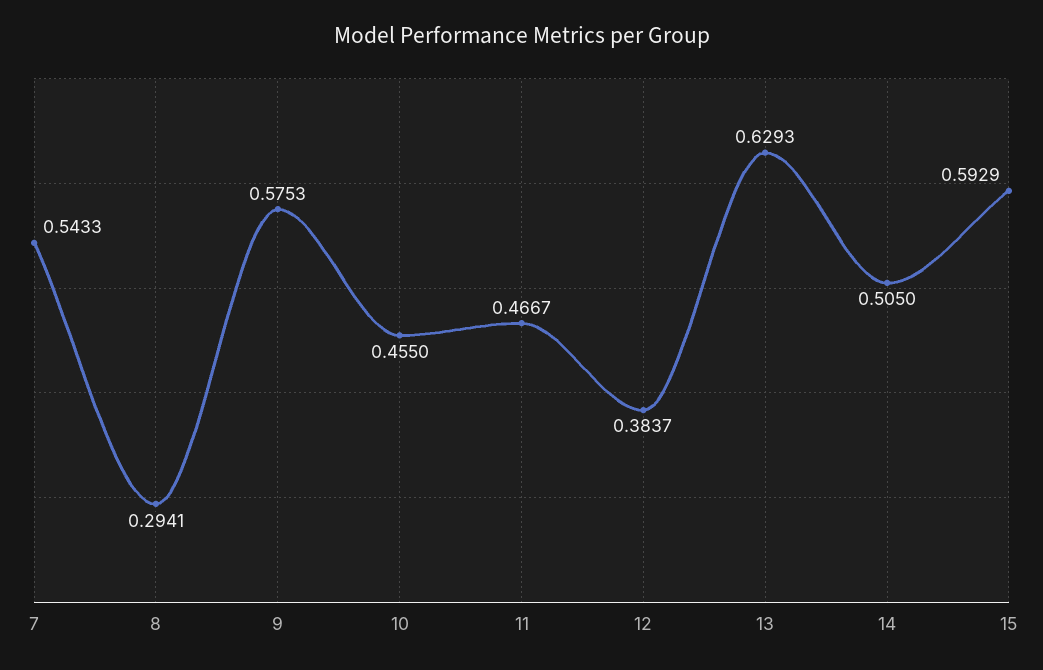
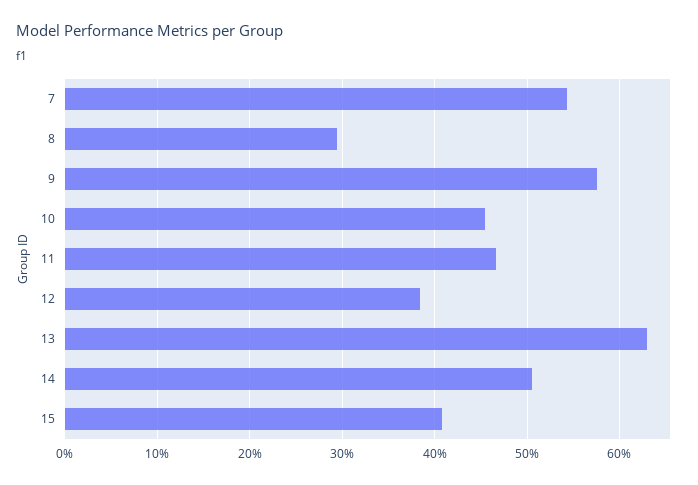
  {
    "7": 0.5433,
    "8": 0.2941,
    "9": 0.5753,
    "10": 0.455,
    "11": 0.4667,
    "12": 0.3837,
    "13": 0.6293,
    "14": 0.505,
-   "15": 0.5929
+   "15": 0.41
  }

